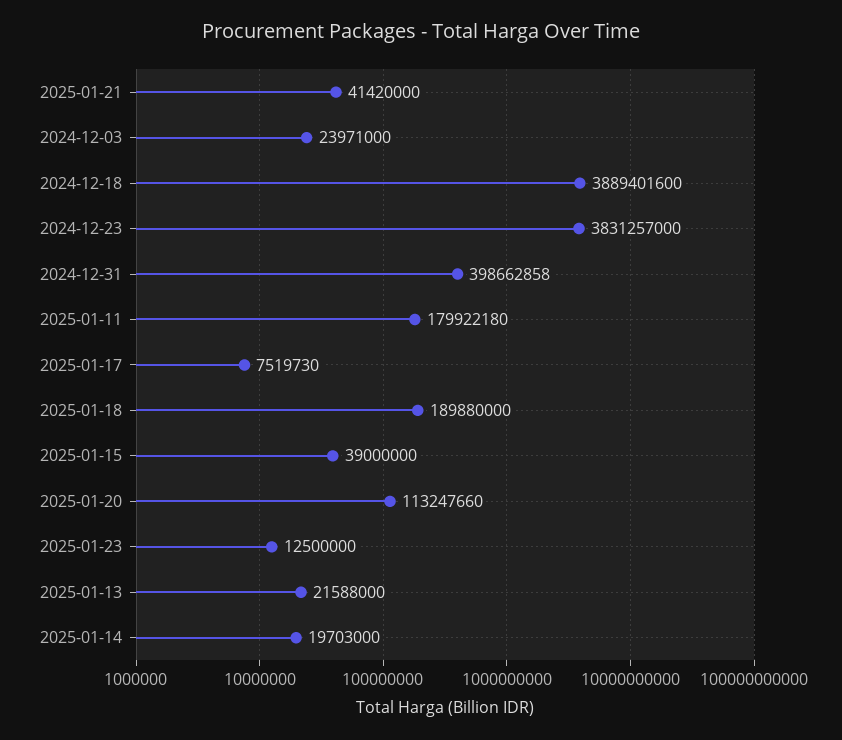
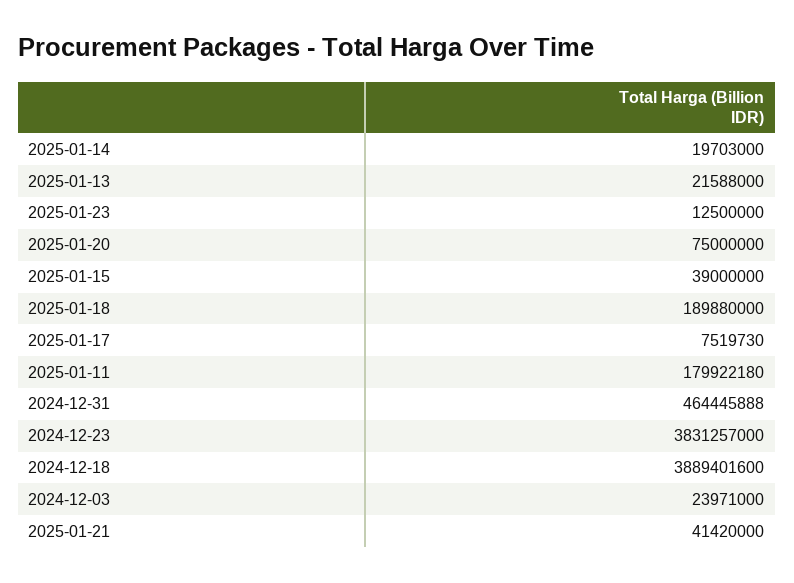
  {
    "2025-01-21": 41420000,
    "2024-12-03": 23971000,
    "2024-12-18": 3889401600,
    "2024-12-23": 3831257000,
-   "2024-12-31": 398662858,
+   "2024-12-31": 464445888,
    "2025-01-11": 179922180,
    "2025-01-17": 7519730,
    "2025-01-18": 189880000,
    "2025-01-15": 39000000,
-   "2025-01-20": 113247660,
+   "2025-01-20": 75000000,
    "2025-01-23": 12500000,
    "2025-01-13": 21588000,
    "2025-01-14": 19703000
  }

